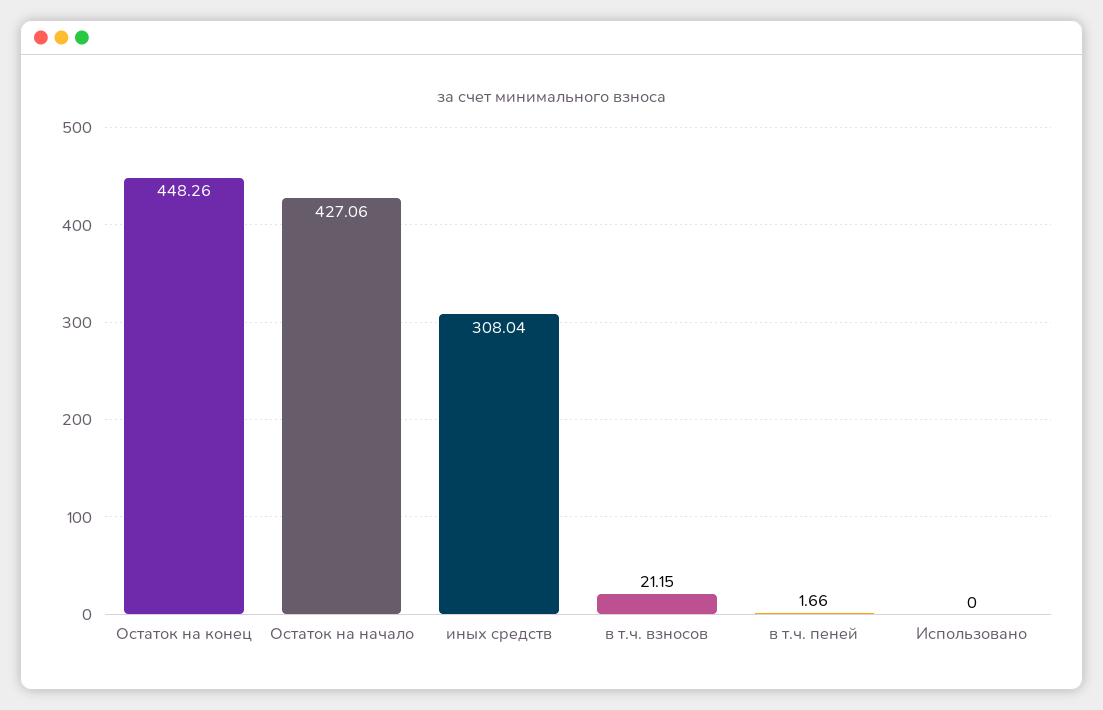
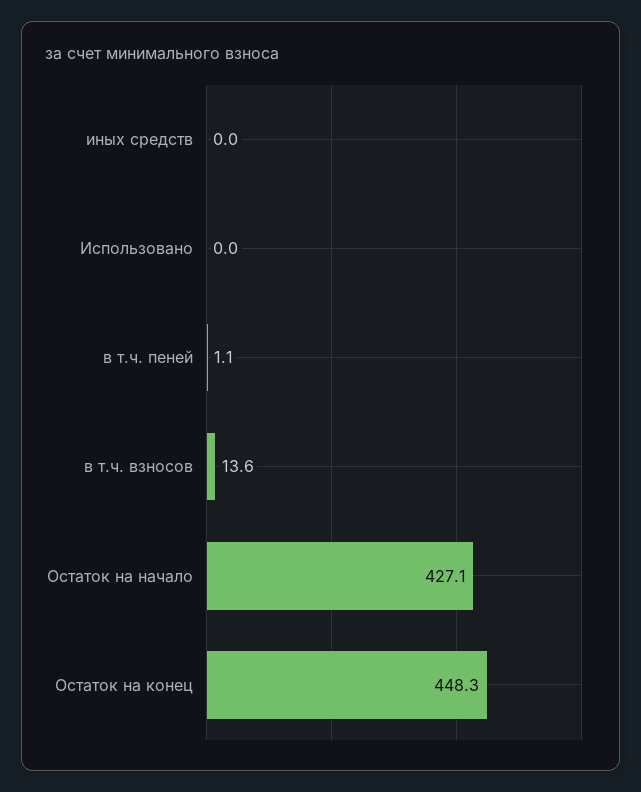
  {
    "Остаток на конец": 448.26,
    "Остаток на начало": 427.06,
-   "иных средств": 308.04,
+   "иных средств": 0,
-   "в т.ч. взносов": 21.15,
+   "в т.ч. взносов": 13.6,
-   "в т.ч. пеней": 1.66,
+   "в т.ч. пеней": 1.1,
    "Использовано": 0
  }

